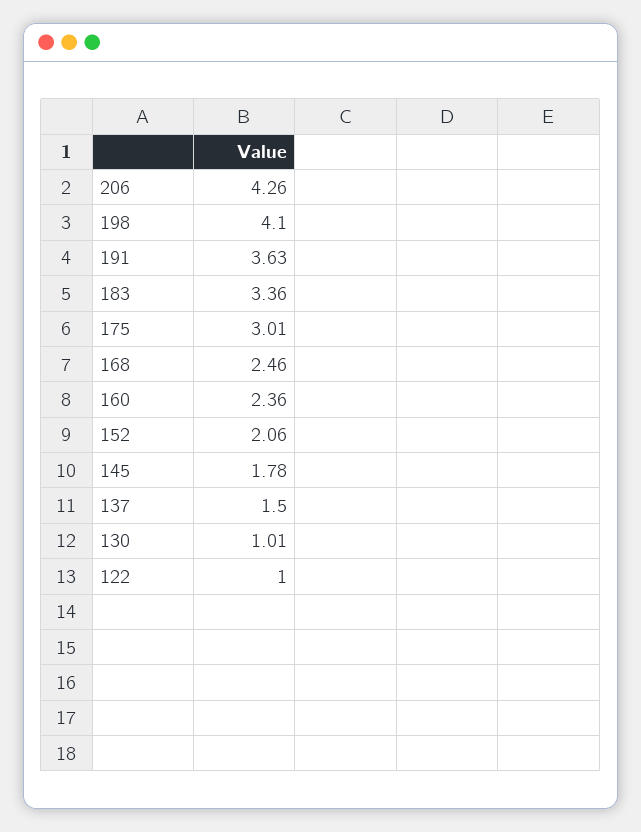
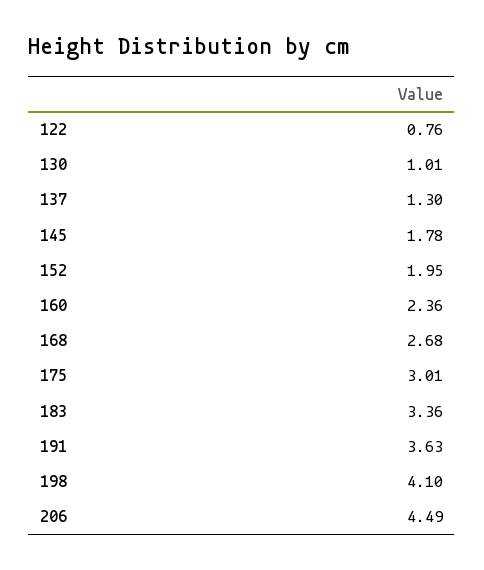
  {
-   "206": 4.26,
+   "206": 4.49,
    "198": 4.1,
    "191": 3.63,
    "183": 3.36,
    "175": 3.01,
-   "168": 2.46,
+   "168": 2.68,
    "160": 2.36,
-   "152": 2.06,
+   "152": 1.95,
    "145": 1.78,
-   "137": 1.5,
+   "137": 1.3,
    "130": 1.01,
-   "122": 1
+   "122": 0.76
  }

